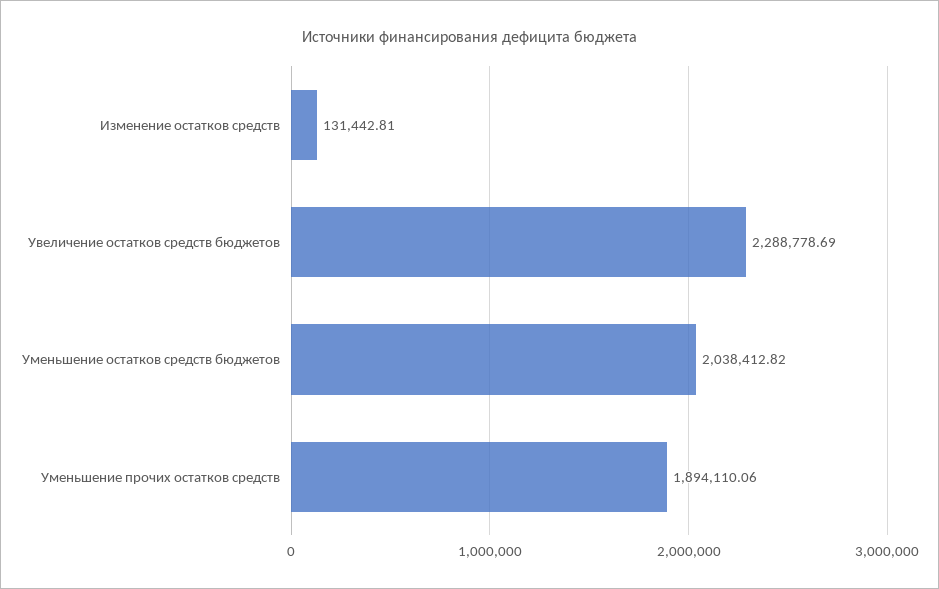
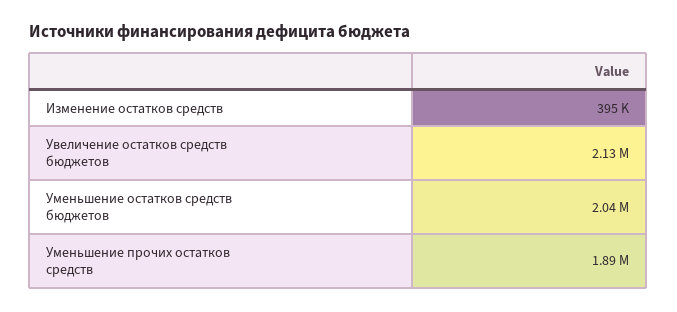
  {
-   "Изменение остатков средств": 131442.81,
+   "Изменение остатков средств": 395000,
-   "Увеличение остатков средств бюджетов": 2288778.69,
+   "Увеличение остатков средств бюджетов": 2130000,
    "Уменьшение остатков средств бюджетов": 2038412.82,
    "Уменьшение прочих остатков средств": 1894110.06
  }

